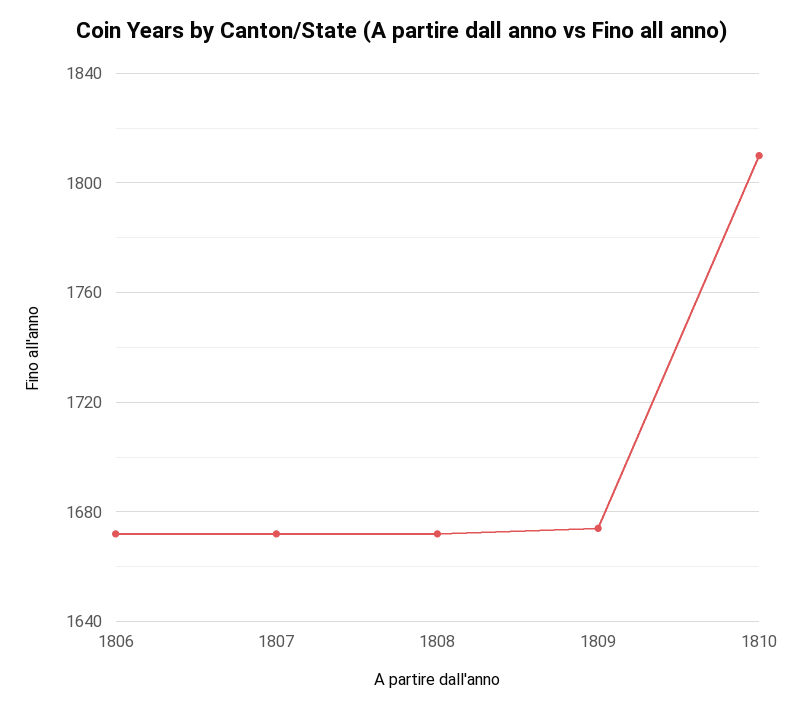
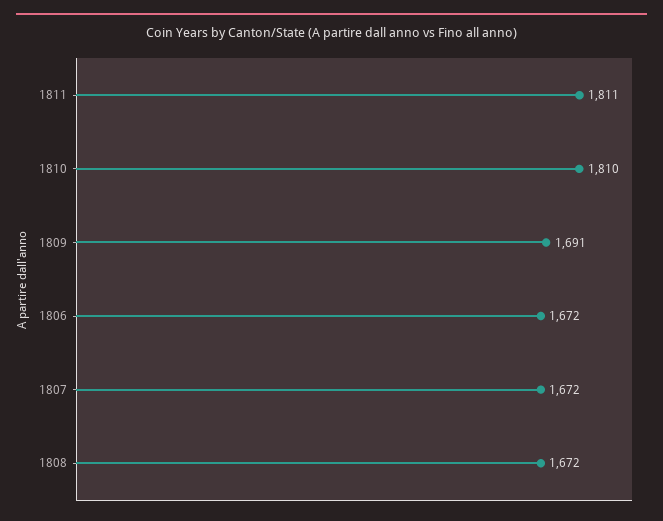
  {
    "1806": 1672,
    "1807": 1672,
    "1808": 1672,
-   "1809": 1675,
+   "1809": 1691,
-   "1810": 1810
+   "1810": 1810,
+   "1811": 1811
  }

